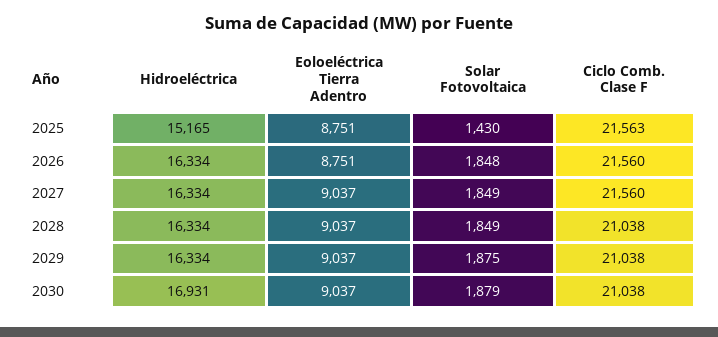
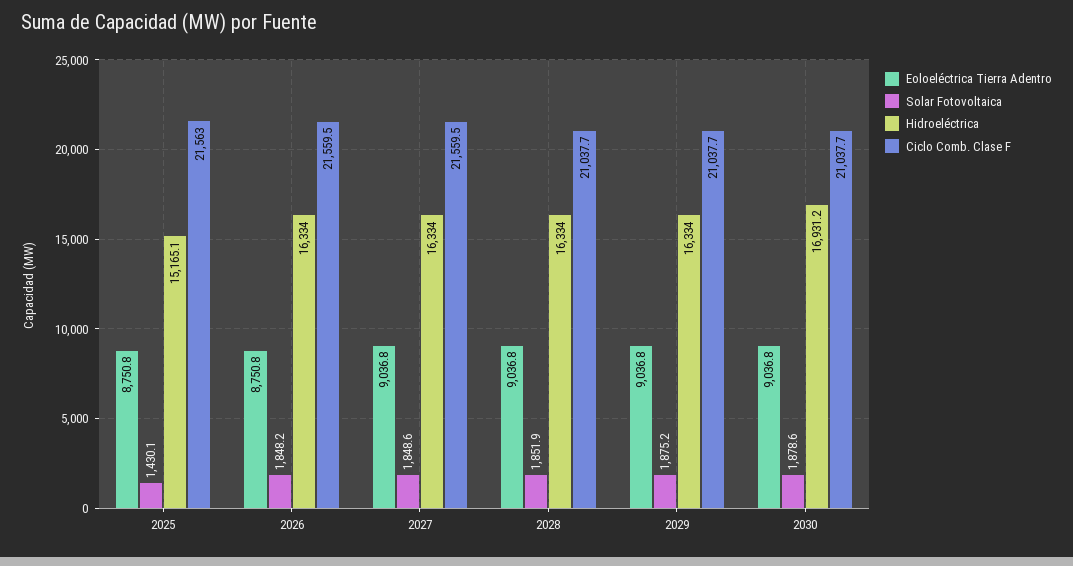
  {
    "Hidroeléctrica": {
      "2025": 15165.1,
      "2026": 16334,
      "2027": 16334,
      "2028": 16334,
      "2029": 16334,
      "2030": 16931.2
    },
    "Eoloeléctrica Tierra Adentro": {
      "2025": 8750.8,
      "2026": 8750.8,
      "2027": 9036.8,
      "2028": 9036.8,
      "2029": 9036.8,
      "2030": 9036.8
    },
    "Solar Fotovoltaica": {
      "2025": 1430.1,
      "2026": 1848.2,
      "2027": 1848.6,
-     "2028": 1849,
+     "2028": 1851.9,
      "2029": 1875.2,
      "2030": 1878.6
    },
    "Ciclo Comb. Clase F": {
      "2025": 21563,
      "2026": 21559.5,
      "2027": 21559.5,
      "2028": 21037.7,
      "2029": 21037.7,
      "2030": 21037.7
    }
  }

